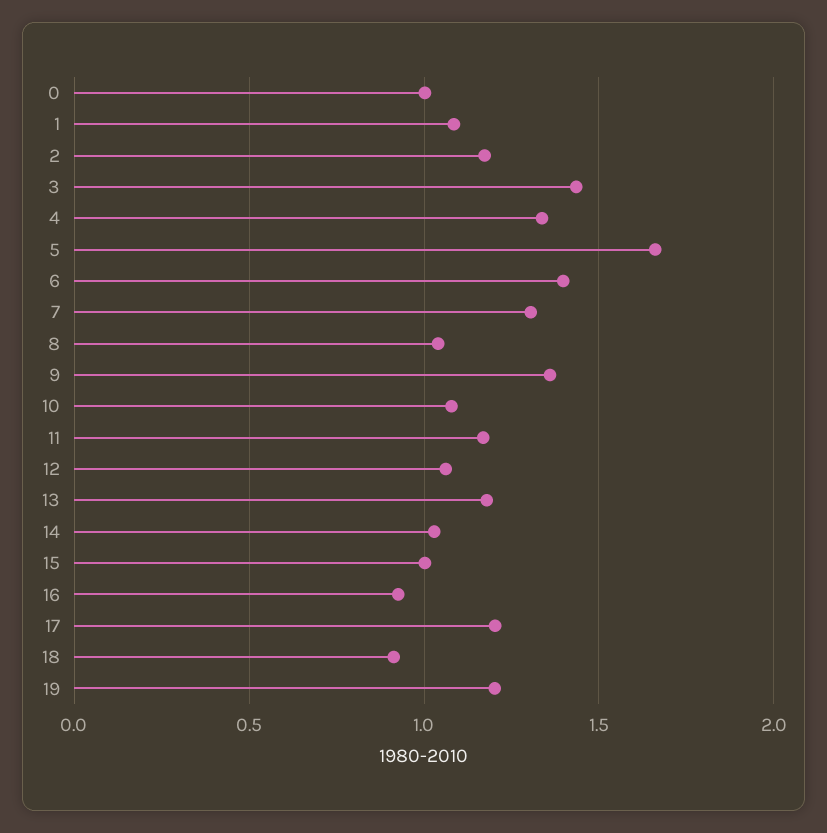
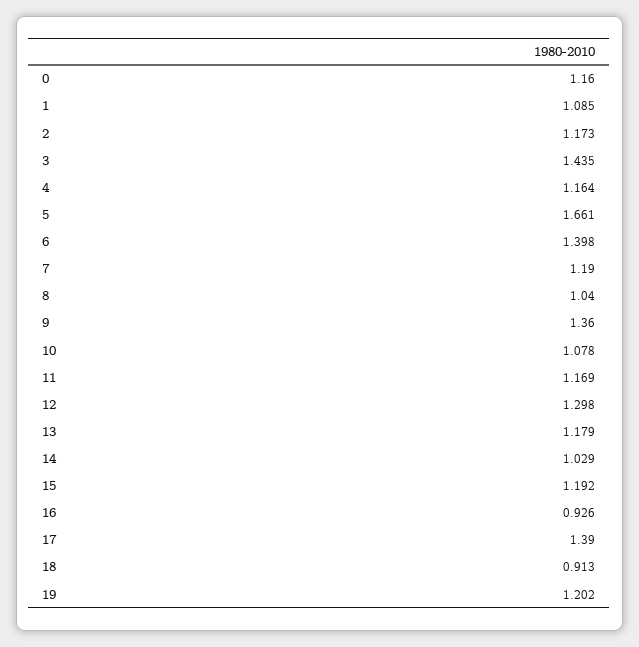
  {
-   "0": 1,
+   "0": 1.16,
    "1": 1.085,
    "2": 1.173,
    "3": 1.435,
-   "4": 1.35,
+   "4": 1.164,
    "5": 1.661,
    "6": 1.398,
-   "7": 1.3,
+   "7": 1.19,
    "8": 1.04,
    "9": 1.36,
    "10": 1.078,
    "11": 1.169,
-   "12": 1.05,
+   "12": 1.298,
    "13": 1.179,
    "14": 1.029,
-   "15": 1,
+   "15": 1.192,
    "16": 0.926,
-   "17": 1.2,
+   "17": 1.39,
    "18": 0.913,
    "19": 1.202
  }

